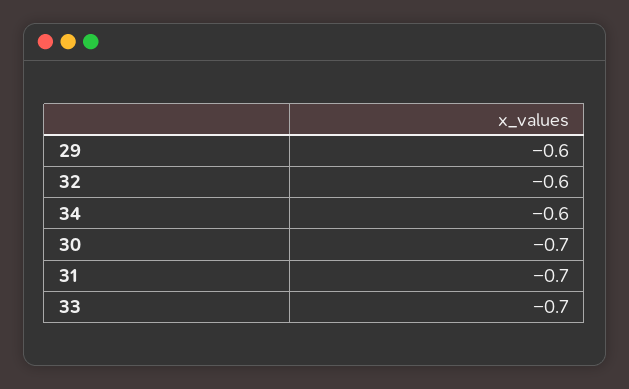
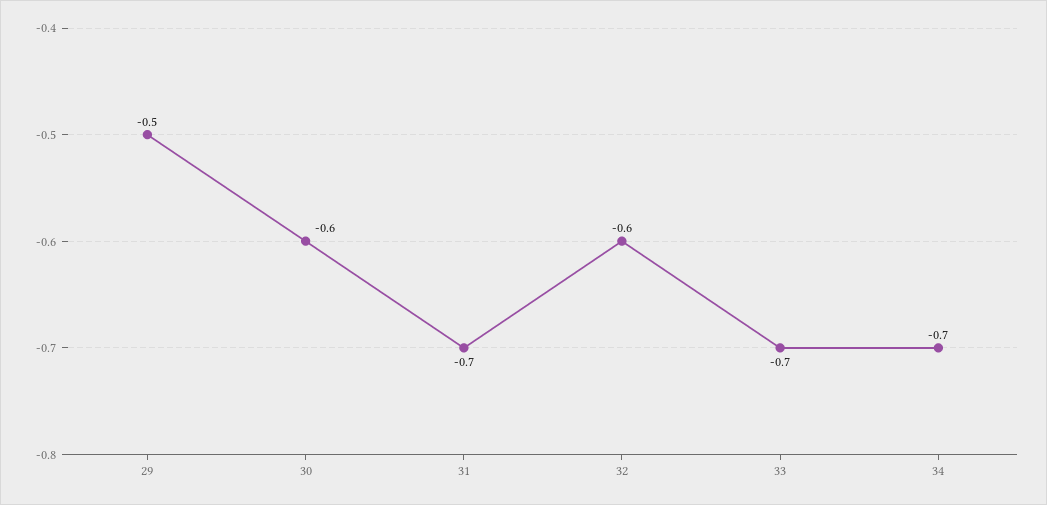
  {
-   "29": -0.6,
+   "29": -0.5,
    "32": -0.6,
-   "34": -0.6,
+   "34": -0.7,
-   "30": -0.7,
+   "30": -0.6,
    "31": -0.7,
    "33": -0.7
  }

